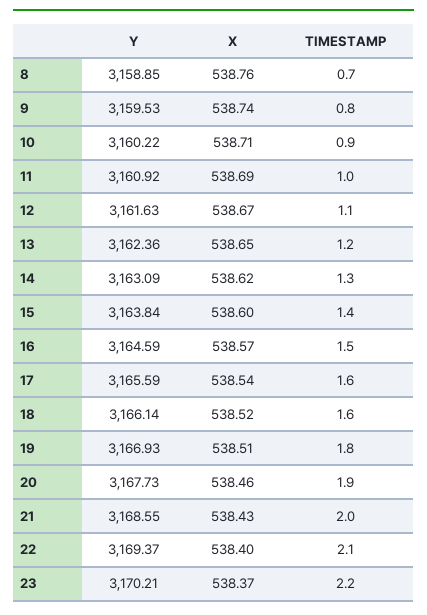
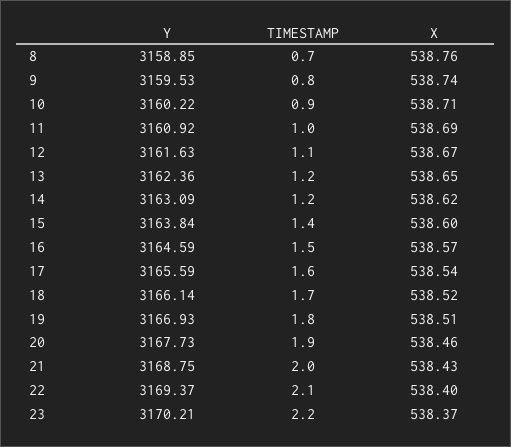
  {
    "Y": {
      "8": 3158.85,
      "9": 3159.53,
      "10": 3160.22,
      "11": 3160.92,
      "12": 3161.63,
      "13": 3162.36,
      "14": 3163.09,
      "15": 3163.84,
      "16": 3164.59,
      "17": 3165.59,
      "18": 3166.14,
      "19": 3166.93,
      "20": 3167.73,
-     "21": 3168.55,
+     "21": 3168.75,
      "22": 3169.37,
      "23": 3170.21
    },
    "X": {
      "8": 538.76,
      "9": 538.74,
      "10": 538.71,
      "11": 538.69,
      "12": 538.67,
      "13": 538.65,
      "14": 538.62,
      "15": 538.6,
      "16": 538.57,
      "17": 538.54,
      "18": 538.52,
      "19": 538.51,
      "20": 538.46,
      "21": 538.43,
      "22": 538.4,
      "23": 538.37
    },
    "TIMESTAMP": {
      "8": 0.7,
      "9": 0.8,
      "10": 0.9,
      "11": 1,
      "12": 1.1,
      "13": 1.2,
-     "14": 1.3,
+     "14": 1.2,
      "15": 1.4,
      "16": 1.5,
      "17": 1.6,
-     "18": 1.6,
+     "18": 1.7,
      "19": 1.8,
      "20": 1.9,
      "21": 2,
      "22": 2.1,
      "23": 2.2
    }
  }

